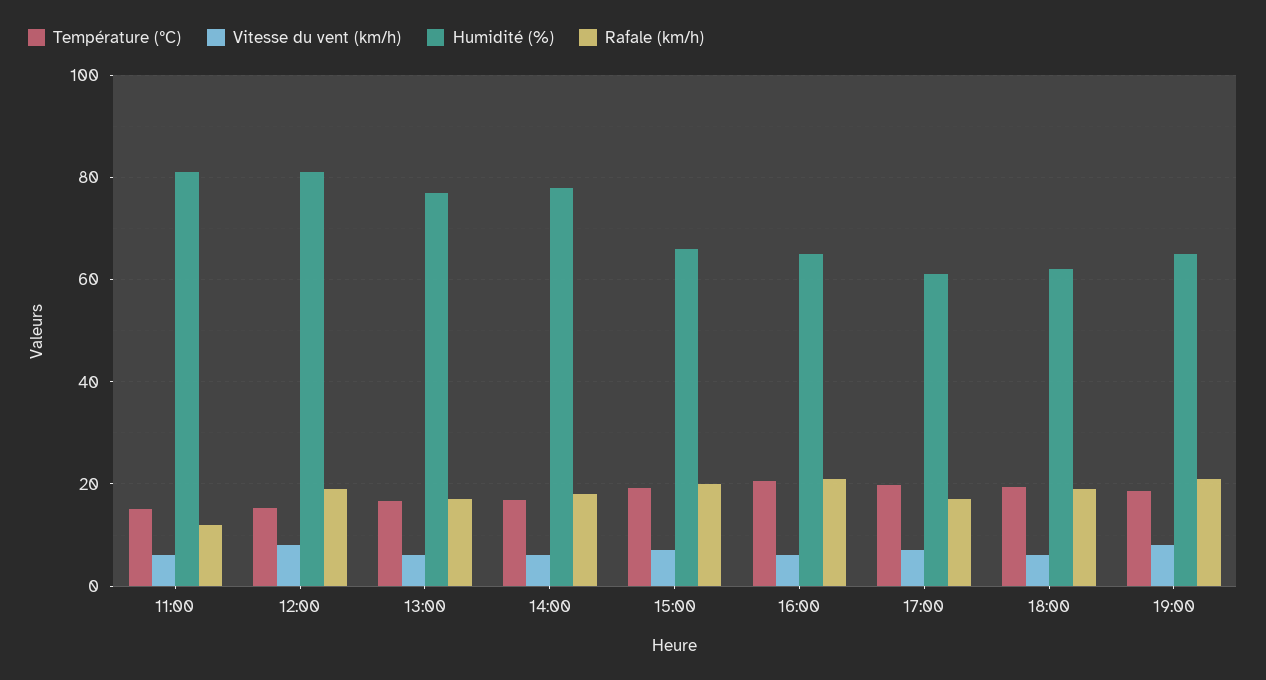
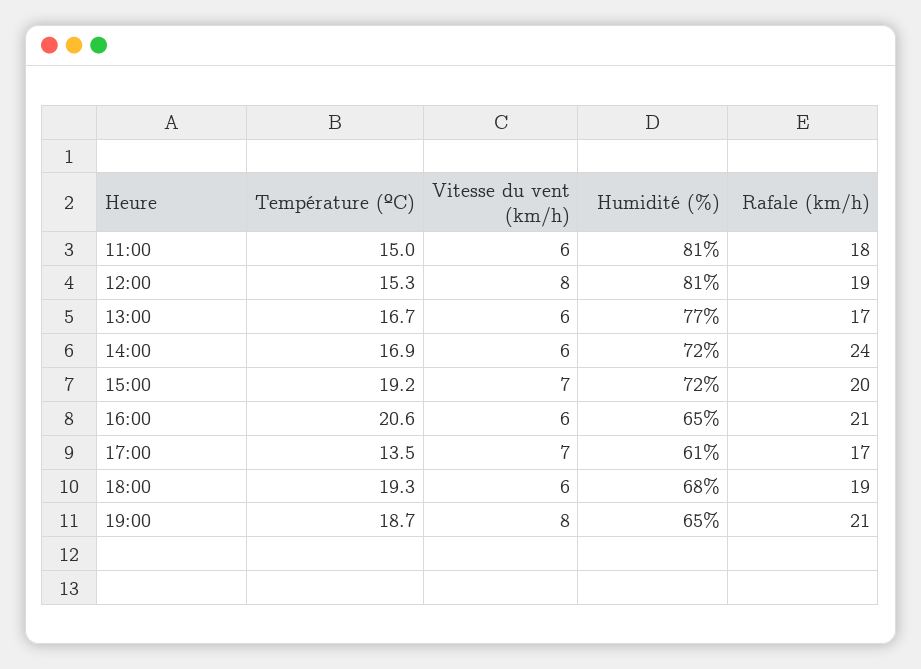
  {
    "Température (ºC)": {
      "11:00": 15,
      "12:00": 15.3,
      "13:00": 16.7,
      "14:00": 16.9,
      "15:00": 19.2,
      "16:00": 20.6,
-     "17:00": 20,
+     "17:00": 13.5,
      "18:00": 19.3,
      "19:00": 18.7
    },
    "Vitesse du vent (km/h)": {
      "11:00": 6,
      "12:00": 8,
      "13:00": 6,
      "14:00": 6,
      "15:00": 7,
      "16:00": 6,
      "17:00": 7,
      "18:00": 6,
      "19:00": 8
    },
    "Humidité (%)": {
      "11:00": 81,
      "12:00": 81,
      "13:00": 77,
-     "14:00": 78,
+     "14:00": 72,
-     "15:00": 66,
+     "15:00": 72,
      "16:00": 65,
      "17:00": 61,
-     "18:00": 62,
+     "18:00": 68,
      "19:00": 65
    },
    "Rafale (km/h)": {
-     "11:00": 12,
+     "11:00": 18,
      "12:00": 19,
      "13:00": 17,
-     "14:00": 18,
+     "14:00": 24,
      "15:00": 20,
      "16:00": 21,
      "17:00": 17,
      "18:00": 19,
      "19:00": 21
    }
  }

